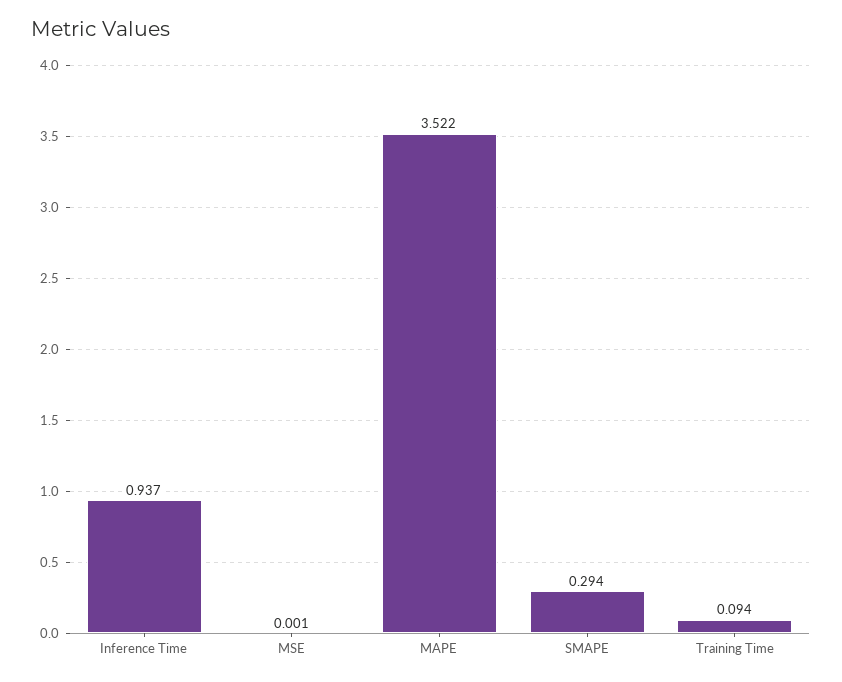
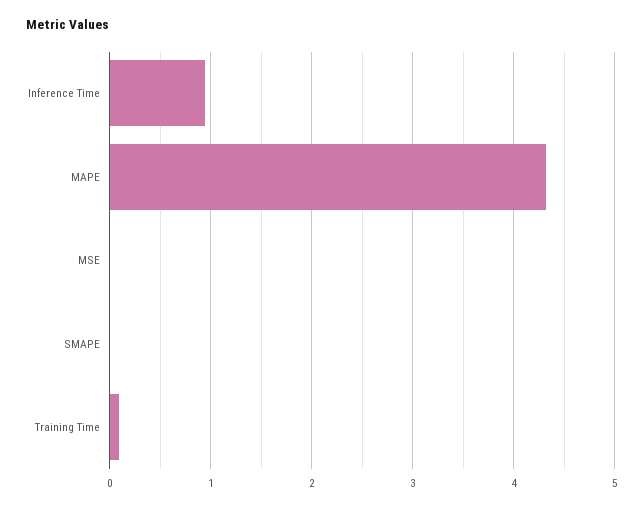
  {
    "Inference Time": 0.937,
    "MSE": 0.001,
-   "MAPE": 3.522,
+   "MAPE": 4.3,
-   "SMAPE": 0.294,
+   "SMAPE": 0,
    "Training Time": 0.094
  }

